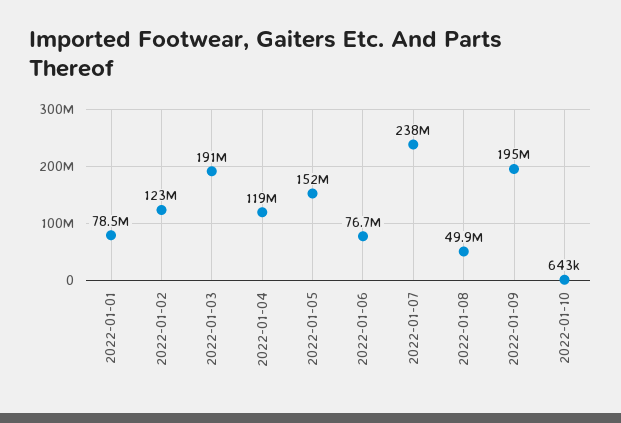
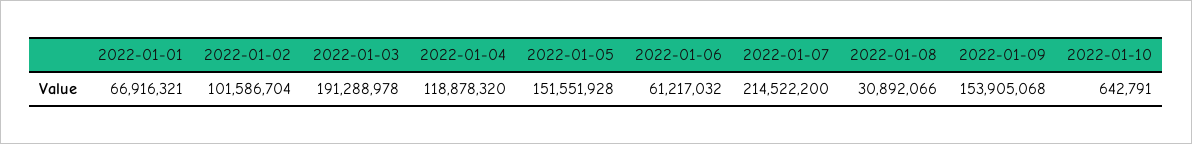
  {
-   "2022-01-01": 78500000,
+   "2022-01-01": 66916321,
-   "2022-01-02": 123000000,
+   "2022-01-02": 101586704,
    "2022-01-03": 191288978,
    "2022-01-04": 118878320,
    "2022-01-05": 151551928,
-   "2022-01-06": 76700000,
+   "2022-01-06": 61217032,
-   "2022-01-07": 238000000,
+   "2022-01-07": 214522200,
-   "2022-01-08": 49900000,
+   "2022-01-08": 30892066,
-   "2022-01-09": 195000000,
+   "2022-01-09": 153905068,
    "2022-01-10": 642791
  }

